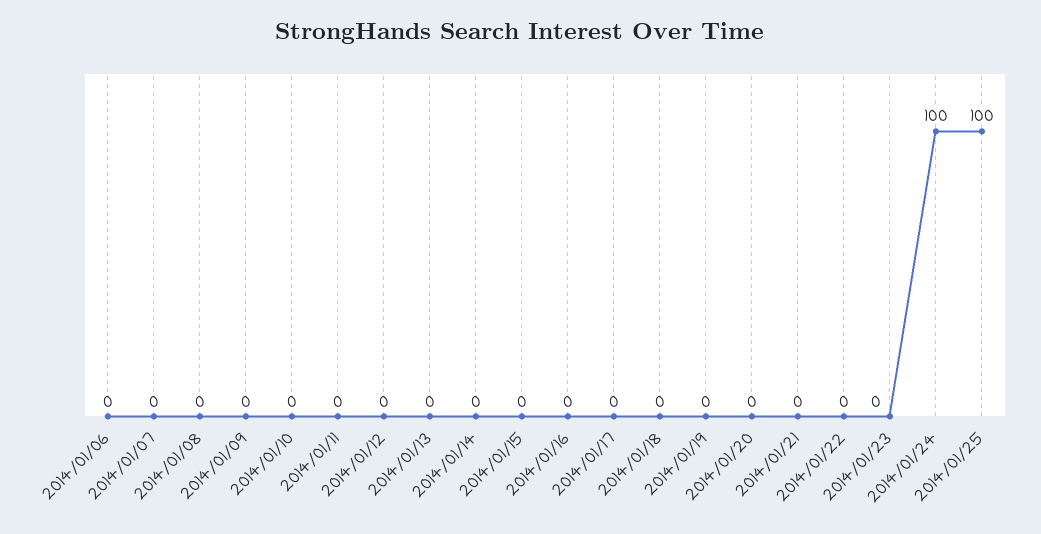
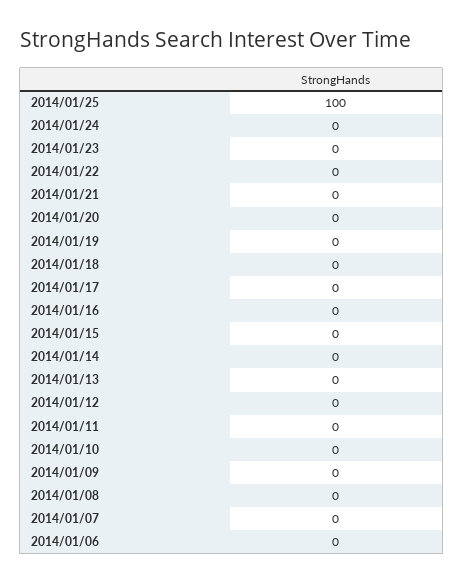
  {
    "2014/01/06": 0,
    "2014/01/07": 0,
    "2014/01/08": 0,
    "2014/01/09": 0,
    "2014/01/10": 0,
    "2014/01/11": 0,
    "2014/01/12": 0,
    "2014/01/13": 0,
    "2014/01/14": 0,
    "2014/01/15": 0,
    "2014/01/16": 0,
    "2014/01/17": 0,
    "2014/01/18": 0,
    "2014/01/19": 0,
    "2014/01/20": 0,
    "2014/01/21": 0,
    "2014/01/22": 0,
    "2014/01/23": 0,
-   "2014/01/24": 100,
+   "2014/01/24": 0,
    "2014/01/25": 100
  }

